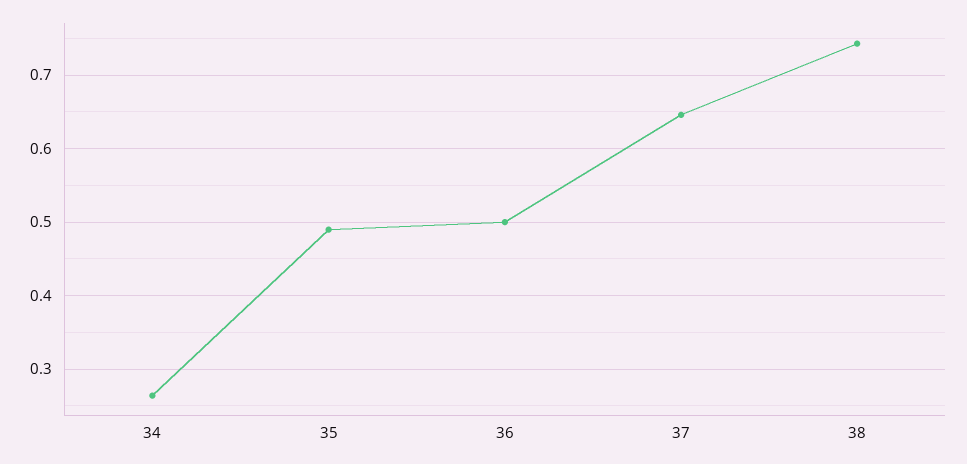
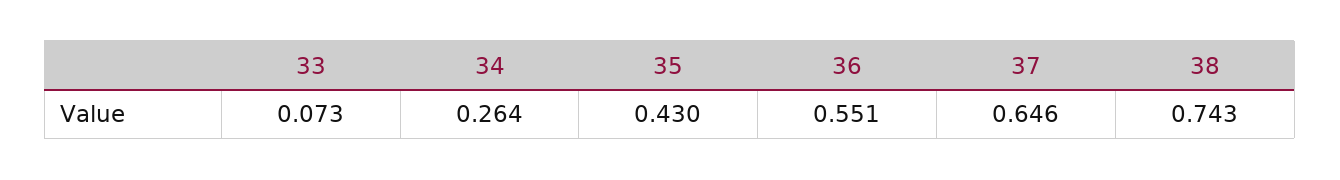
  {
    "34": 0.264,
-   "35": 0.49,
+   "35": 0.43,
-   "36": 0.5,
+   "36": 0.551,
    "37": 0.646,
-   "38": 0.743
+   "38": 0.743,
+   "33": 0.073
  }

